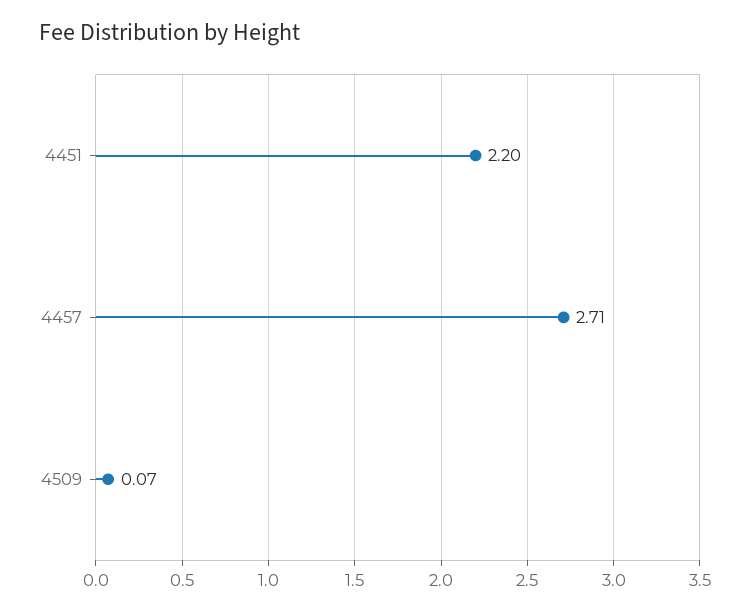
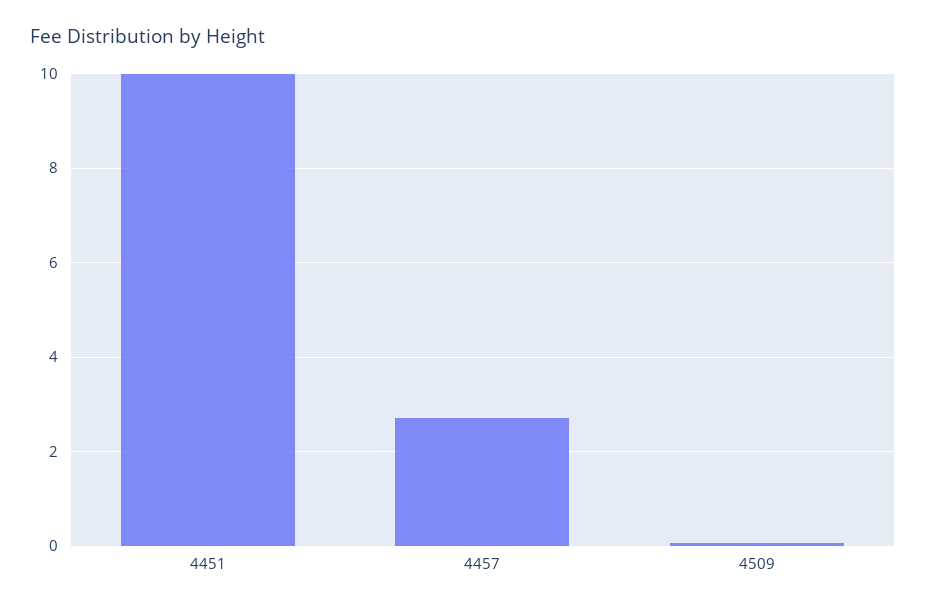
  {
-   "4451": 2.2,
+   "4451": 10,
    "4457": 2.71,
    "4509": 0.07
  }

